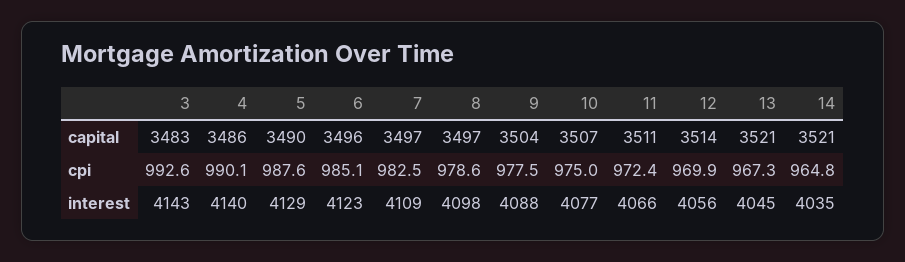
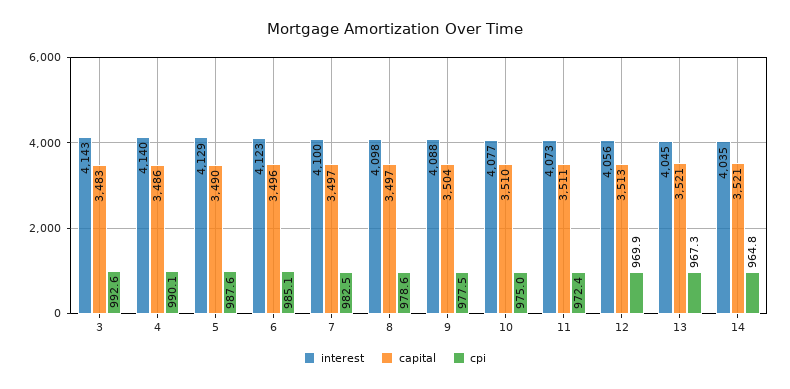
  {
    "capital": {
      "3": 3483,
      "4": 3486,
      "5": 3490,
      "6": 3496,
      "7": 3497,
      "8": 3497,
      "9": 3504,
-     "10": 3507,
+     "10": 3510,
      "11": 3511,
-     "12": 3514,
+     "12": 3513,
      "13": 3521,
      "14": 3521
    },
    "cpi": {
      "3": 992.6,
      "4": 990.1,
      "5": 987.6,
      "6": 985.1,
      "7": 982.5,
      "8": 978.6,
      "9": 977.5,
      "10": 975,
      "11": 972.4,
      "12": 969.9,
      "13": 967.3,
      "14": 964.8
    },
    "interest": {
      "3": 4143,
      "4": 4140,
      "5": 4129,
      "6": 4123,
-     "7": 4109,
+     "7": 4100,
      "8": 4098,
      "9": 4088,
      "10": 4077,
-     "11": 4066,
+     "11": 4073,
      "12": 4056,
      "13": 4045,
      "14": 4035
    }
  }

